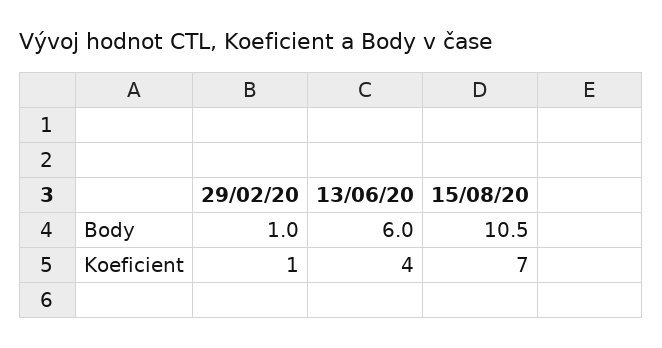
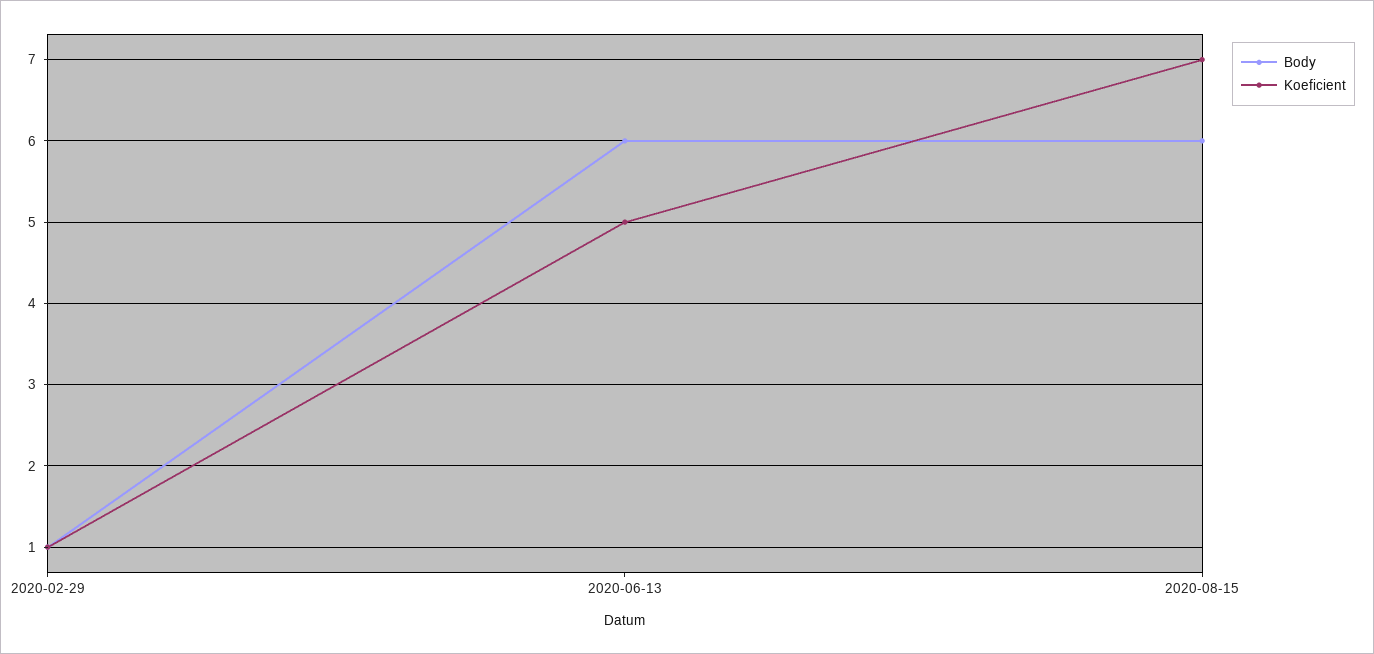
  {
    "Body": {
      "29/02/20": 1,
      "13/06/20": 6,
-     "15/08/20": 10.5
+     "15/08/20": 6
    },
    "Koeficient": {
      "29/02/20": 1,
-     "13/06/20": 4,
+     "13/06/20": 5,
      "15/08/20": 7
    }
  }

